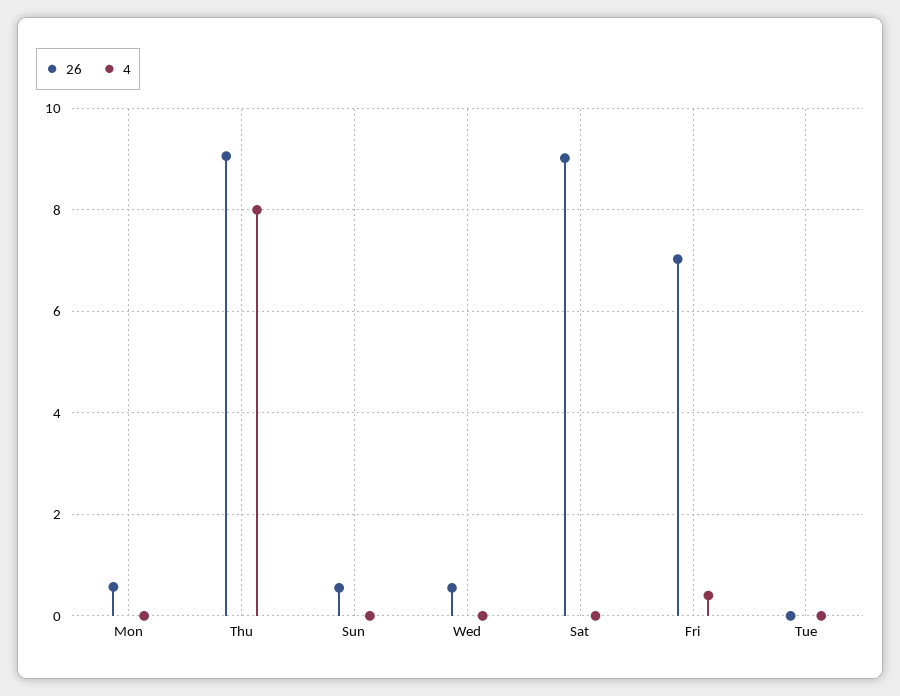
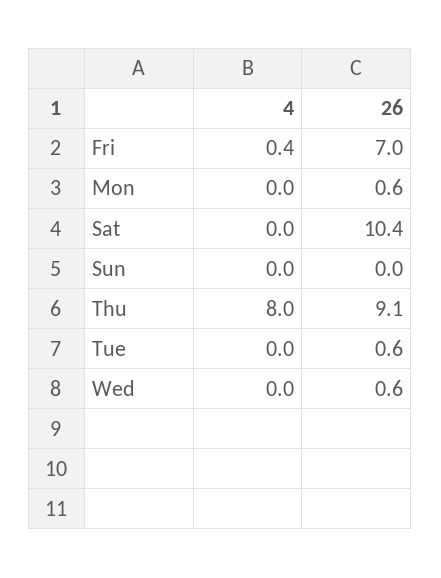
  {
    "26": {
      "Mon": 0.6,
      "Thu": 9.1,
-     "Sun": 0.6,
+     "Sun": 0,
      "Wed": 0.6,
-     "Sat": 9,
+     "Sat": 10.4,
      "Fri": 7,
-     "Tue": 0
+     "Tue": 0.6
    },
    "4": {
      "Mon": 0,
      "Thu": 8,
      "Sun": 0,
      "Wed": 0,
      "Sat": 0,
      "Fri": 0.4,
      "Tue": 0
    }
  }

